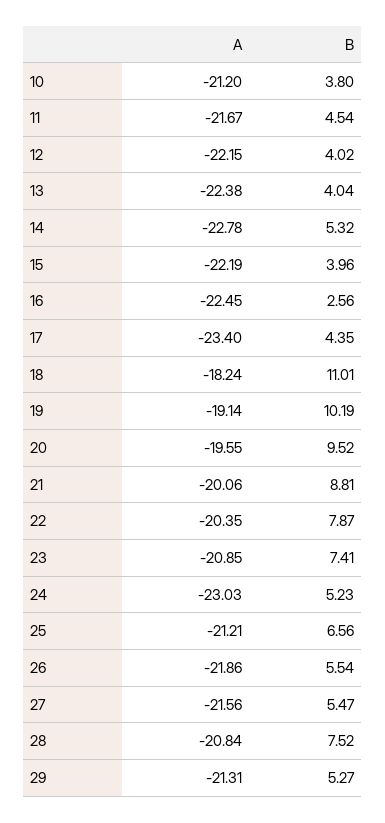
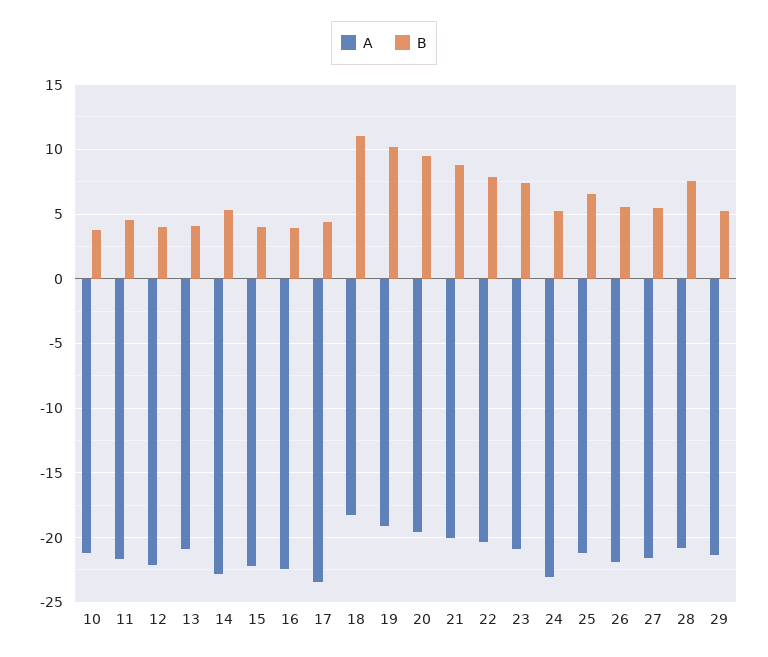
  {
    "A": {
      "10": -21.2,
      "11": -21.67,
      "12": -22.15,
-     "13": -22.38,
+     "13": -21,
      "14": -22.78,
      "15": -22.19,
      "16": -22.45,
      "17": -23.4,
      "18": -18.24,
      "19": -19.14,
      "20": -19.55,
      "21": -20.06,
      "22": -20.35,
      "23": -20.85,
      "24": -23.03,
      "25": -21.21,
      "26": -21.86,
      "27": -21.56,
      "28": -20.84,
      "29": -21.31
    },
    "B": {
      "10": 3.8,
      "11": 4.54,
      "12": 4.02,
      "13": 4.04,
      "14": 5.32,
      "15": 3.96,
-     "16": 2.56,
+     "16": 4,
      "17": 4.35,
      "18": 11.01,
      "19": 10.19,
      "20": 9.52,
      "21": 8.81,
      "22": 7.87,
      "23": 7.41,
      "24": 5.23,
      "25": 6.56,
      "26": 5.54,
      "27": 5.47,
      "28": 7.52,
      "29": 5.27
    }
  }

